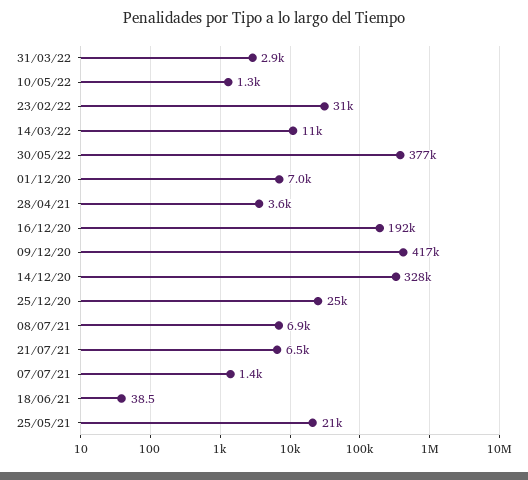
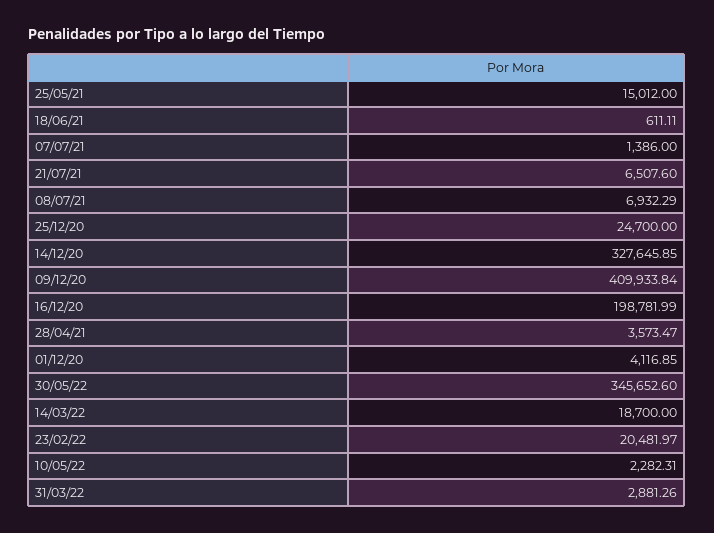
  {
    "31/03/22": 2881.26,
-   "10/05/22": 1300,
+   "10/05/22": 2282.31,
-   "23/02/22": 31000,
+   "23/02/22": 20481.97,
-   "14/03/22": 11000,
+   "14/03/22": 18700,
-   "30/05/22": 377000,
+   "30/05/22": 345652.6,
-   "01/12/20": 7000,
+   "01/12/20": 4116.85,
    "28/04/21": 3573.47,
-   "16/12/20": 192000,
+   "16/12/20": 198781.99,
-   "09/12/20": 417000,
+   "09/12/20": 409933.84,
    "14/12/20": 327645.85,
    "25/12/20": 24700,
    "08/07/21": 6932.29,
    "21/07/21": 6507.6,
    "07/07/21": 1386,
-   "18/06/21": 38.5,
+   "18/06/21": 611.11,
-   "25/05/21": 21000
+   "25/05/21": 15012
  }

